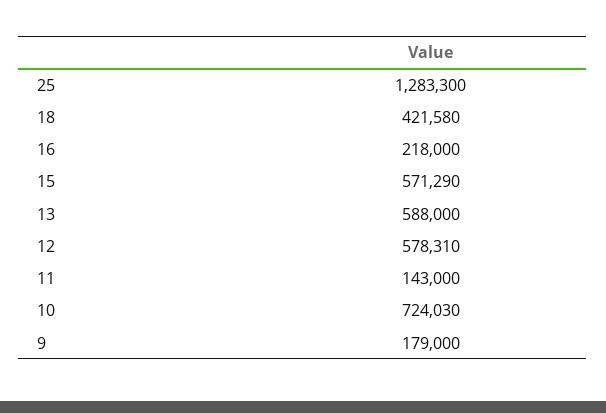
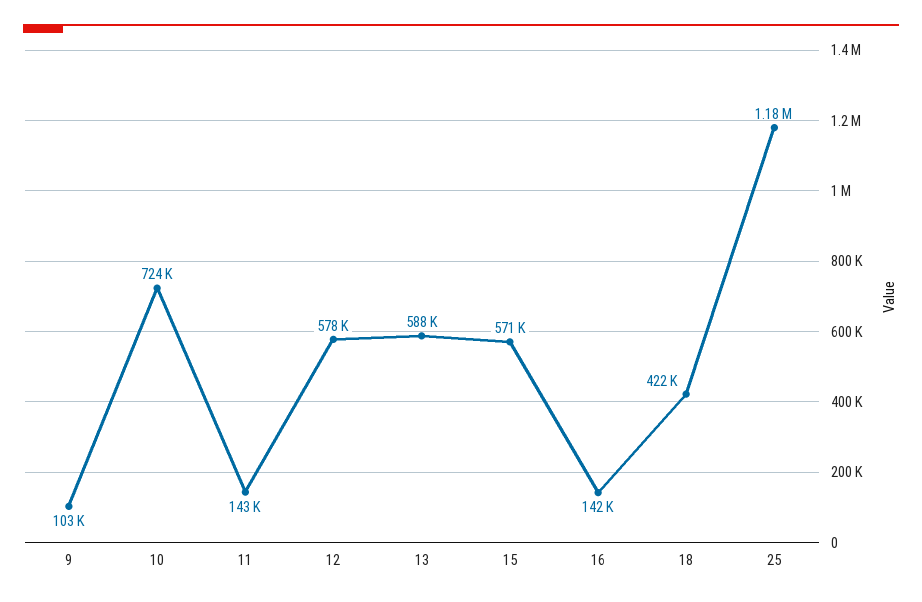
  {
-   "25": 1283300,
+   "25": 1180000,
    "18": 421580,
-   "16": 218000,
+   "16": 142000,
    "15": 571290,
    "13": 588000,
    "12": 578310,
    "11": 143000,
    "10": 724030,
-   "9": 179000
+   "9": 103000
  }

